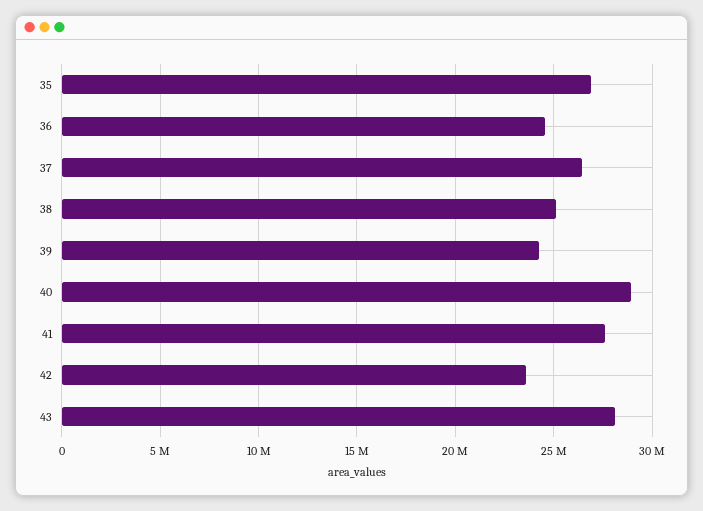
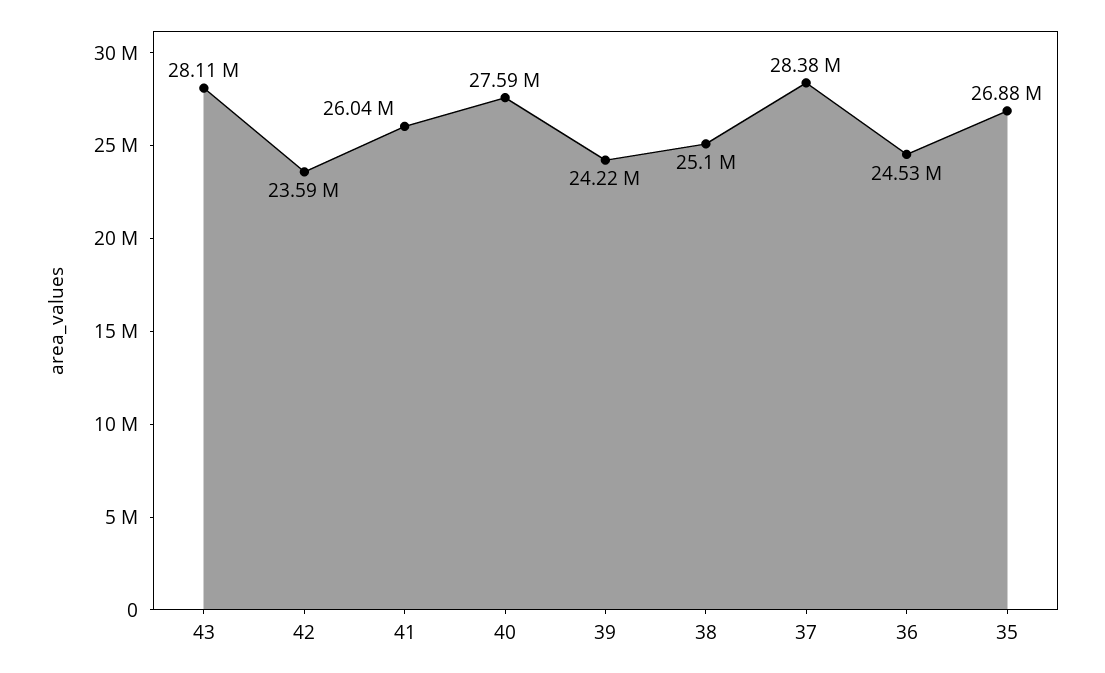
  {
    "35": 26880000,
    "36": 24530000,
-   "37": 26500000,
+   "37": 28380000,
    "38": 25100000,
    "39": 24220000,
-   "40": 29000000,
+   "40": 27590000,
-   "41": 27500000,
+   "41": 26040000,
    "42": 23590000,
    "43": 28110000
  }

